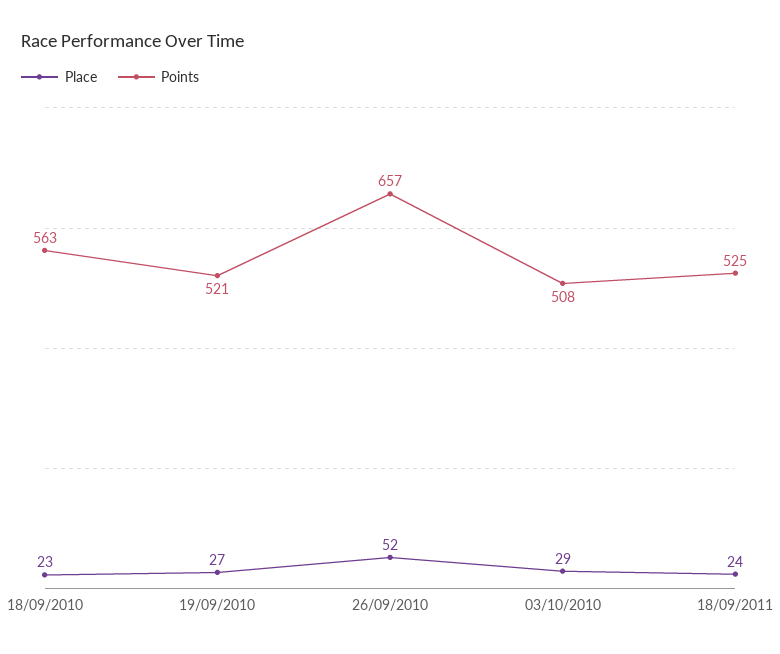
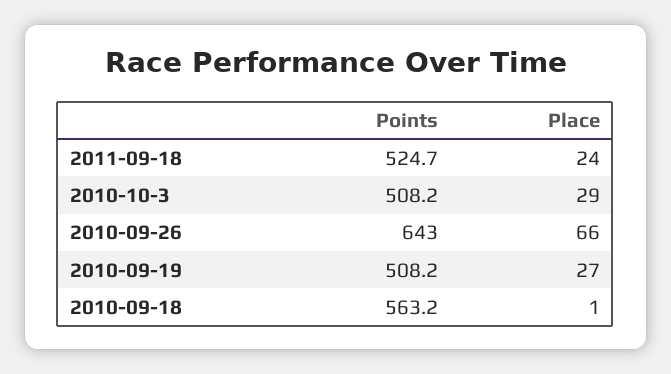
  {
    "Place": {
-     "18/09/2010": 23,
+     "18/09/2010": 1,
      "19/09/2010": 27,
-     "26/09/2010": 52,
+     "26/09/2010": 66,
      "03/10/2010": 29,
      "18/09/2011": 24
    },
    "Points": {
      "18/09/2010": 563.2,
-     "19/09/2010": 521,
+     "19/09/2010": 508.2,
-     "26/09/2010": 657,
+     "26/09/2010": 643,
      "03/10/2010": 508.2,
      "18/09/2011": 524.7
    }
  }

